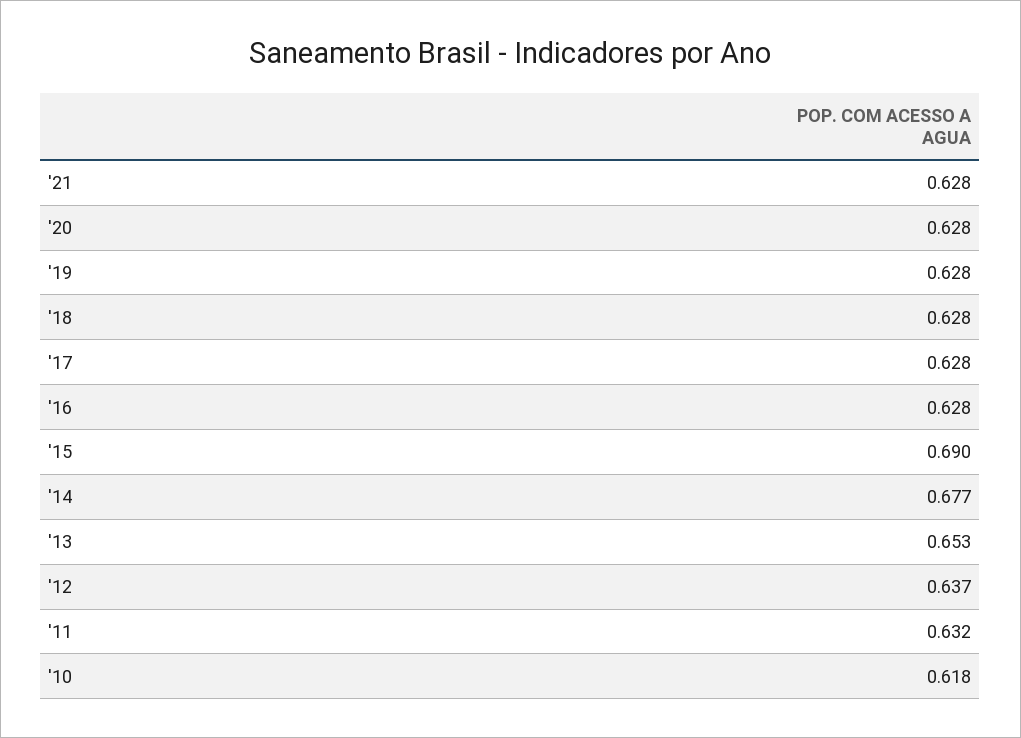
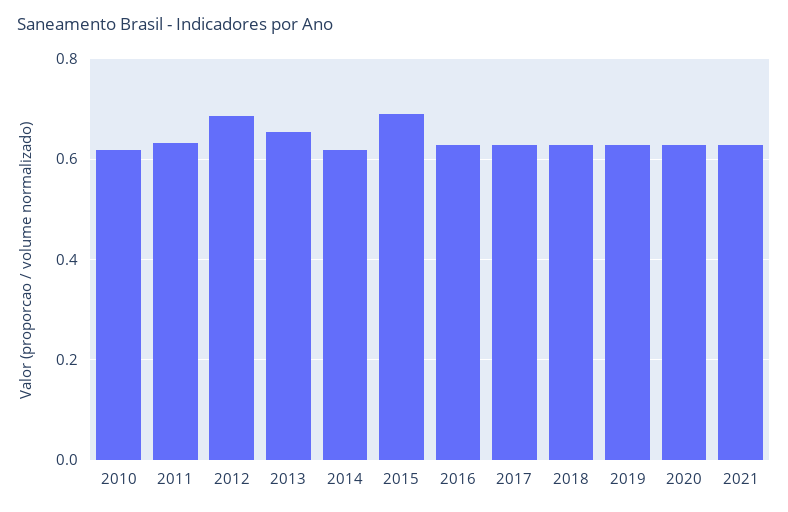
  {
    "'21": 0.628,
    "'20": 0.628,
    "'19": 0.628,
    "'18": 0.628,
    "'17": 0.628,
    "'16": 0.628,
    "'15": 0.69,
-   "'14": 0.677,
+   "'14": 0.62,
    "'13": 0.653,
-   "'12": 0.637,
+   "'12": 0.68,
    "'11": 0.632,
    "'10": 0.618
  }

